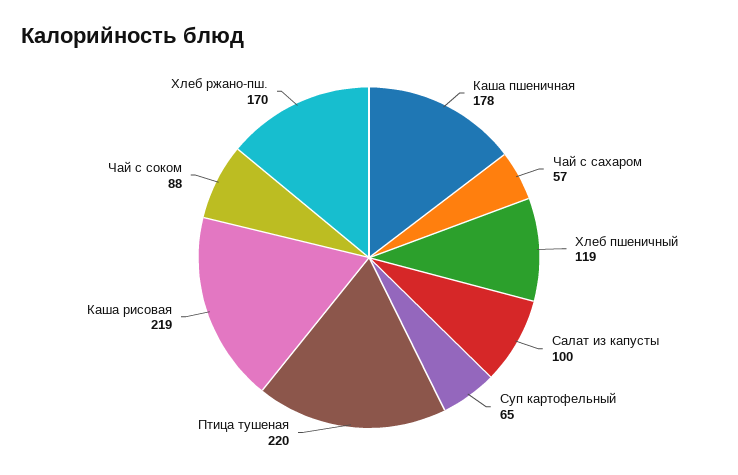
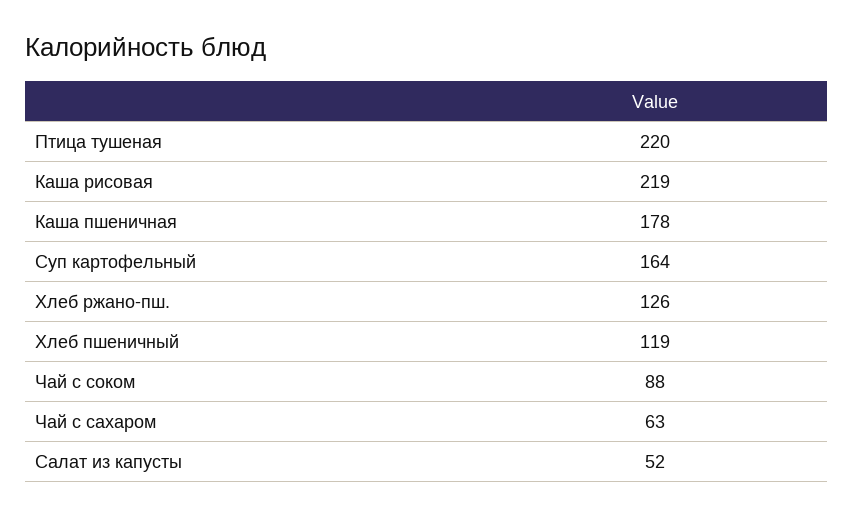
  {
    "Каша пшеничная": 178,
-   "Чай с сахаром": 57,
+   "Чай с сахаром": 63,
    "Хлеб пшеничный": 119,
-   "Салат из капусты": 100,
+   "Салат из капусты": 52,
-   "Суп картофельный": 65,
+   "Суп картофельный": 164,
    "Птица тушеная": 220,
    "Каша рисовая": 219,
    "Чай с соком": 88,
-   "Хлеб ржано-пш.": 170
+   "Хлеб ржано-пш.": 126
  }

